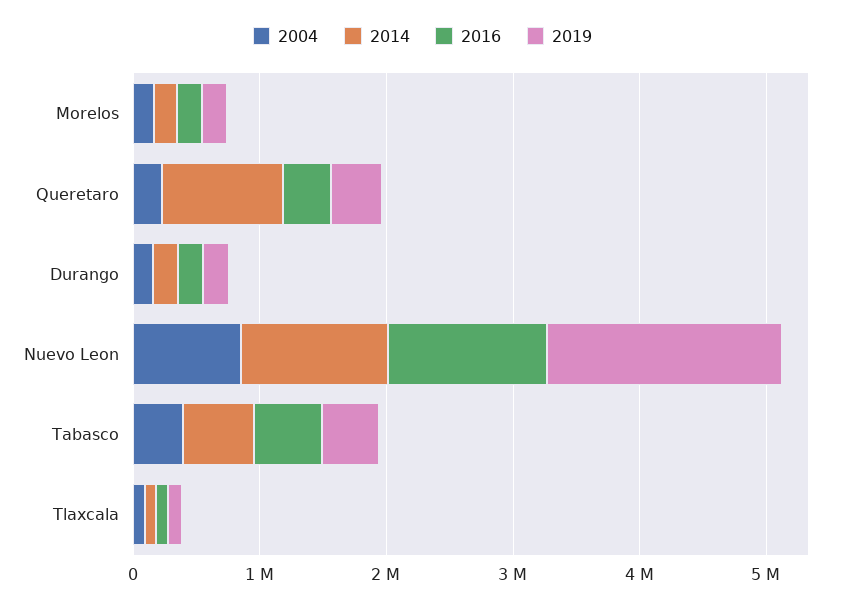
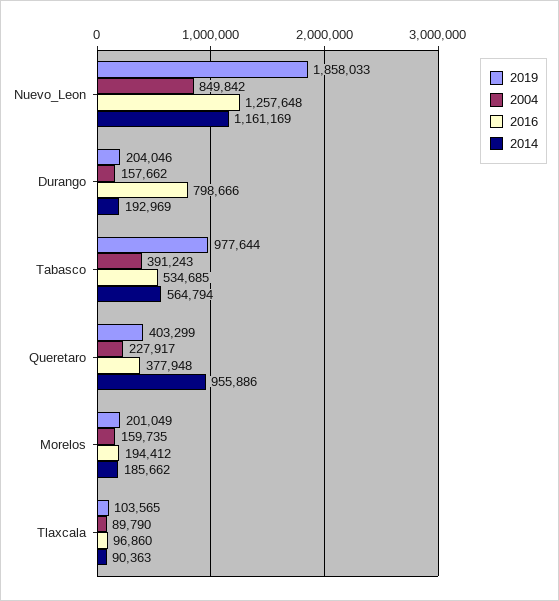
  {
    "2004": {
      "Morelos": 159735,
      "Queretaro": 227917,
      "Durango": 157662,
      "Nuevo Leon": 849842,
      "Tabasco": 391243,
      "Tlaxcala": 89790
    },
    "2014": {
      "Morelos": 185662,
      "Queretaro": 955886,
      "Durango": 192969,
      "Nuevo Leon": 1161169,
      "Tabasco": 564794,
      "Tlaxcala": 90363
    },
    "2016": {
      "Morelos": 194412,
      "Queretaro": 377948,
-     "Durango": 200000,
+     "Durango": 798666,
      "Nuevo Leon": 1257648,
      "Tabasco": 534685,
      "Tlaxcala": 96860
    },
    "2019": {
      "Morelos": 201049,
      "Queretaro": 403299,
      "Durango": 204046,
      "Nuevo Leon": 1858033,
-     "Tabasco": 400000,
+     "Tabasco": 977644,
      "Tlaxcala": 103565
    }
  }

